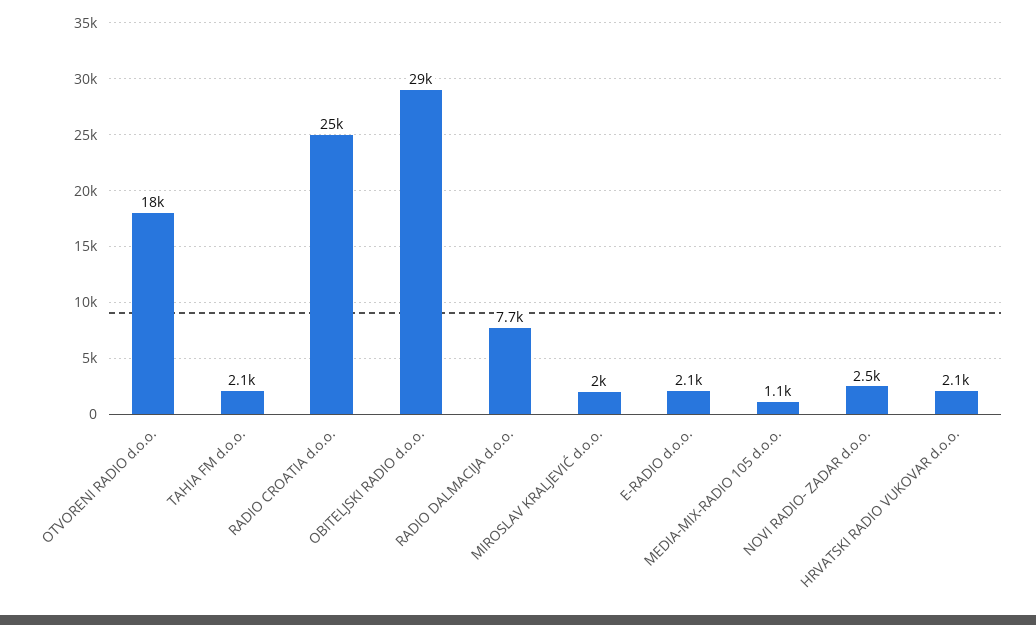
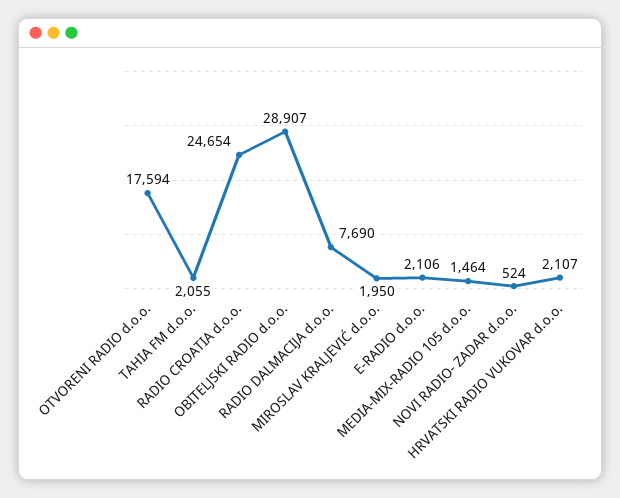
  {
    "OTVORENI RADIO d.o.o.": 17594,
    "TAHIA FM d.o.o.": 2055,
    "RADIO CROATIA d.o.o.": 24654,
    "OBITELJSKI RADIO d.o.o.": 28907,
    "RADIO DALMACIJA d.o.o.": 7690,
    "MIROSLAV KRALJEVIĆ d.o.o.": 1950,
    "E-RADIO d.o.o.": 2106,
-   "MEDIA-MIX-RADIO 105 d.o.o.": 1100,
+   "MEDIA-MIX-RADIO 105 d.o.o.": 1464,
-   "NOVI RADIO- ZADAR d.o.o.": 2500,
+   "NOVI RADIO- ZADAR d.o.o.": 524,
    "HRVATSKI RADIO VUKOVAR d.o.o.": 2107
  }

